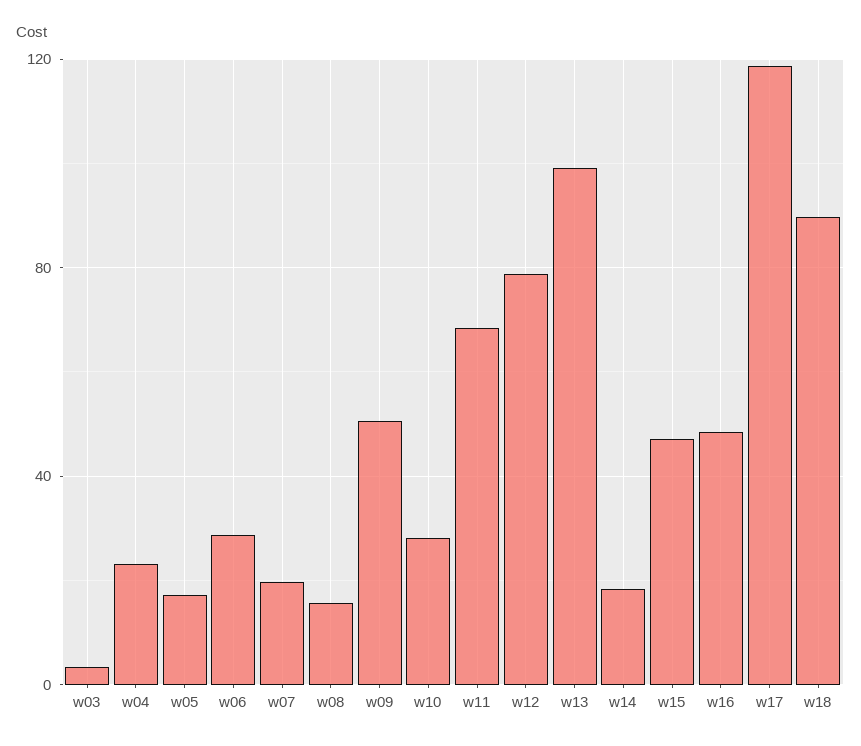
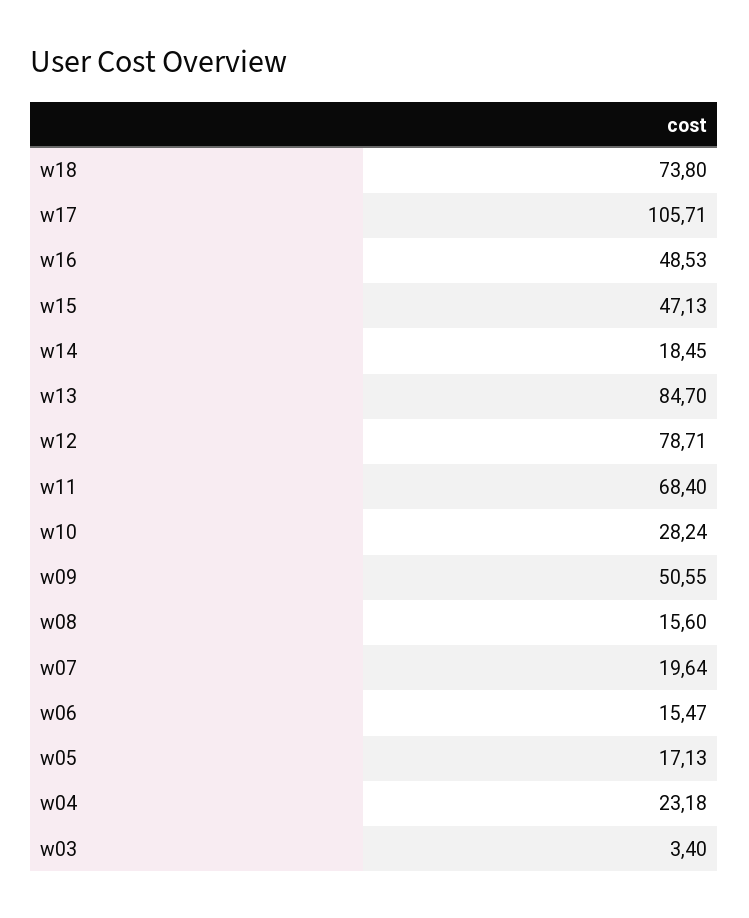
  {
    "w03": 3.4,
    "w04": 23.18,
    "w05": 17.13,
-   "w06": 30,
+   "w06": 15.47,
    "w07": 19.64,
    "w08": 15.6,
    "w09": 50.55,
    "w10": 28.24,
    "w11": 68.4,
    "w12": 78.71,
-   "w13": 100,
+   "w13": 84.7,
    "w14": 18.45,
    "w15": 47.13,
    "w16": 48.53,
-   "w17": 120,
+   "w17": 105.71,
-   "w18": 90
+   "w18": 73.8
  }

